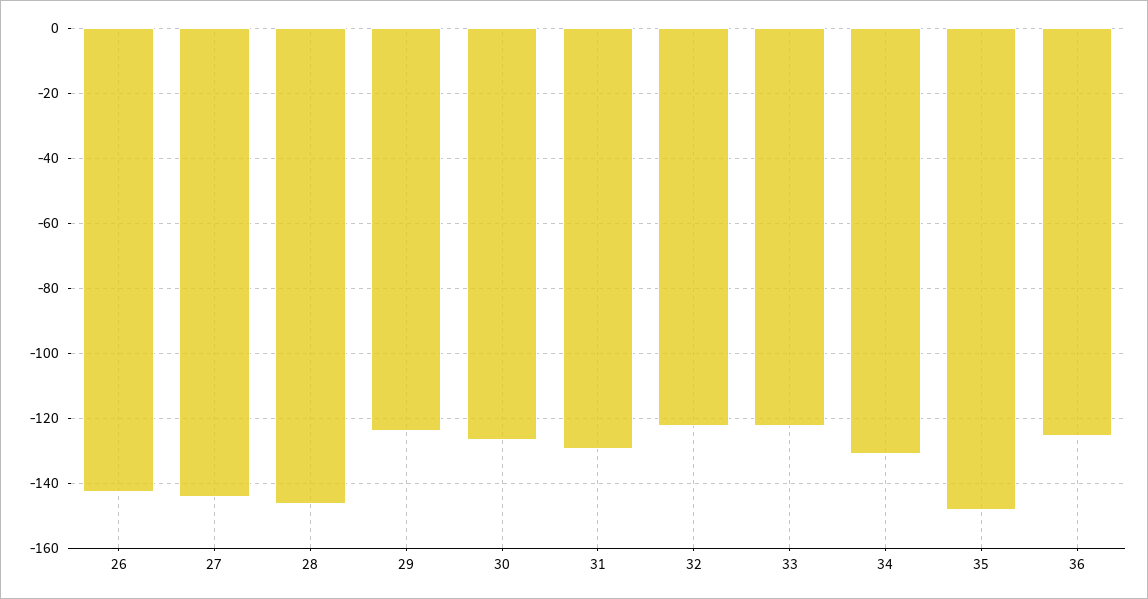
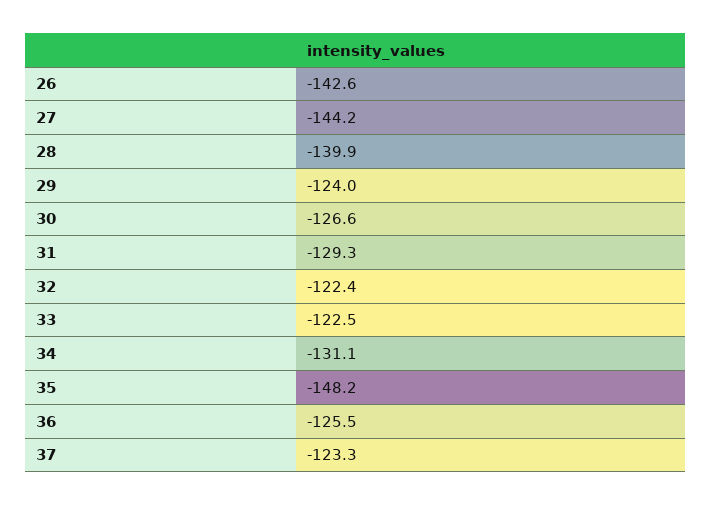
  {
    "26": -142.6,
    "27": -144.2,
-   "28": -146,
+   "28": -139.9,
    "29": -124,
    "30": -126.6,
    "31": -129.3,
    "32": -122.4,
    "33": -122.5,
    "34": -131.1,
    "35": -148.2,
-   "36": -125.5
+   "36": -125.5,
+   "37": -123.3
  }

